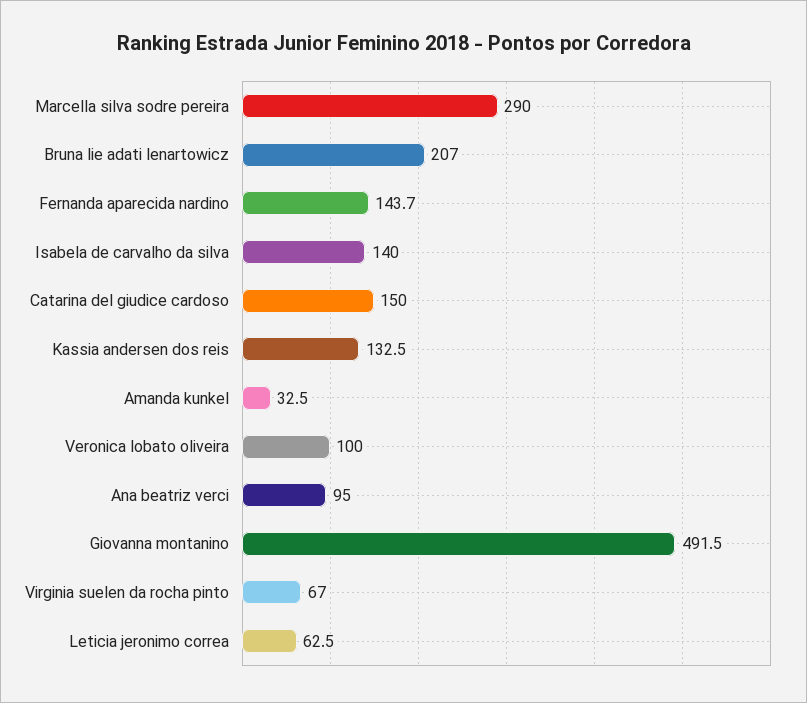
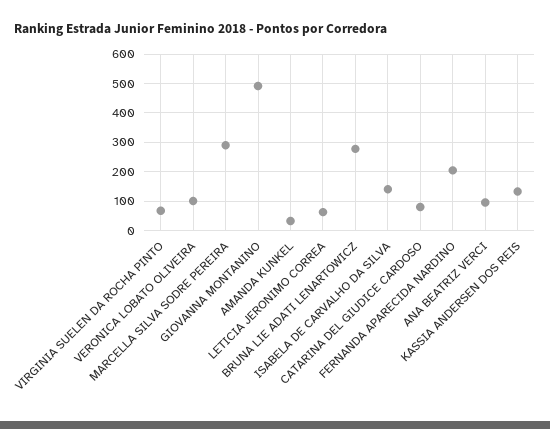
  {
    "Marcella silva sodre pereira": 290,
-   "Bruna lie adati lenartowicz": 207,
+   "Bruna lie adati lenartowicz": 275,
-   "Fernanda aparecida nardino": 143.7,
+   "Fernanda aparecida nardino": 200,
    "Isabela de carvalho da silva": 140,
-   "Catarina del giudice cardoso": 150,
+   "Catarina del giudice cardoso": 75,
    "Kassia andersen dos reis": 132.5,
    "Amanda kunkel": 32.5,
    "Veronica lobato oliveira": 100,
    "Ana beatriz verci": 95,
    "Giovanna montanino": 491.5,
    "Virginia suelen da rocha pinto": 67,
    "Leticia jeronimo correa": 62.5
  }

